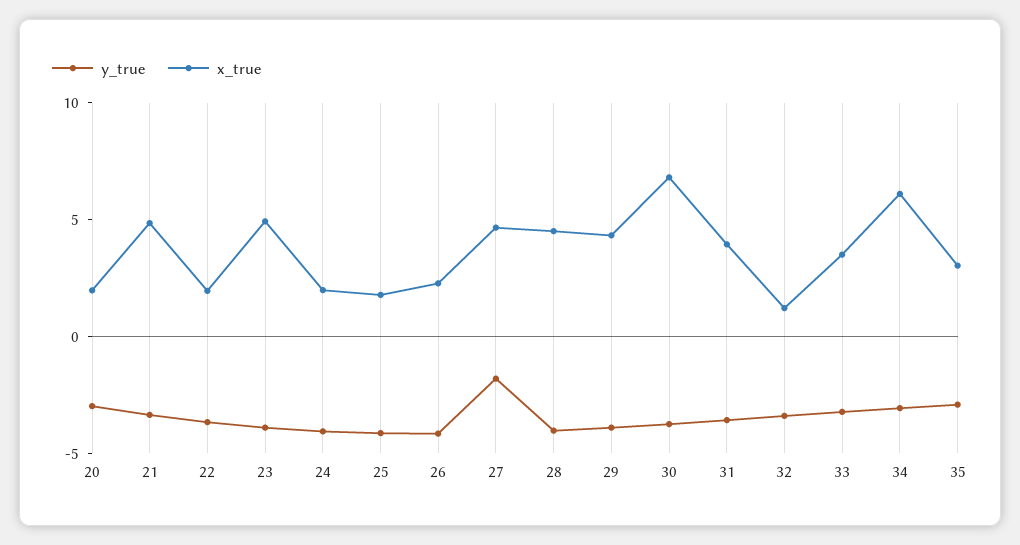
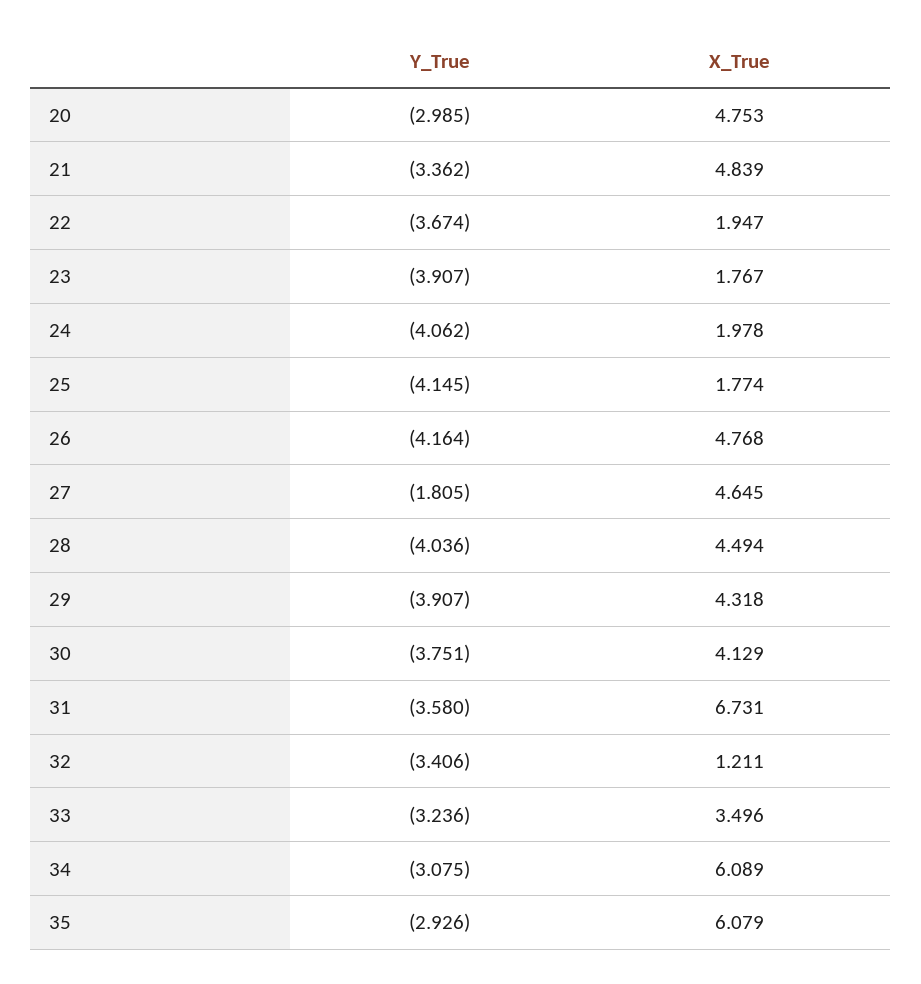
  {
    "y_true": {
      "20": -2.985,
      "21": -3.362,
      "22": -3.674,
      "23": -3.907,
      "24": -4.062,
      "25": -4.145,
      "26": -4.164,
      "27": -1.805,
      "28": -4.036,
      "29": -3.907,
      "30": -3.751,
      "31": -3.58,
      "32": -3.406,
      "33": -3.236,
      "34": -3.075,
      "35": -2.926
    },
    "x_true": {
-     "20": 2,
+     "20": 4.753,
      "21": 4.839,
      "22": 1.947,
-     "23": 5,
+     "23": 1.767,
      "24": 1.978,
      "25": 1.774,
-     "26": 2,
+     "26": 4.768,
      "27": 4.645,
      "28": 4.494,
      "29": 4.318,
-     "30": 7,
+     "30": 4.129,
-     "31": 4,
+     "31": 6.731,
      "32": 1.211,
      "33": 3.496,
      "34": 6.089,
-     "35": 3
+     "35": 6.079
    }
  }

